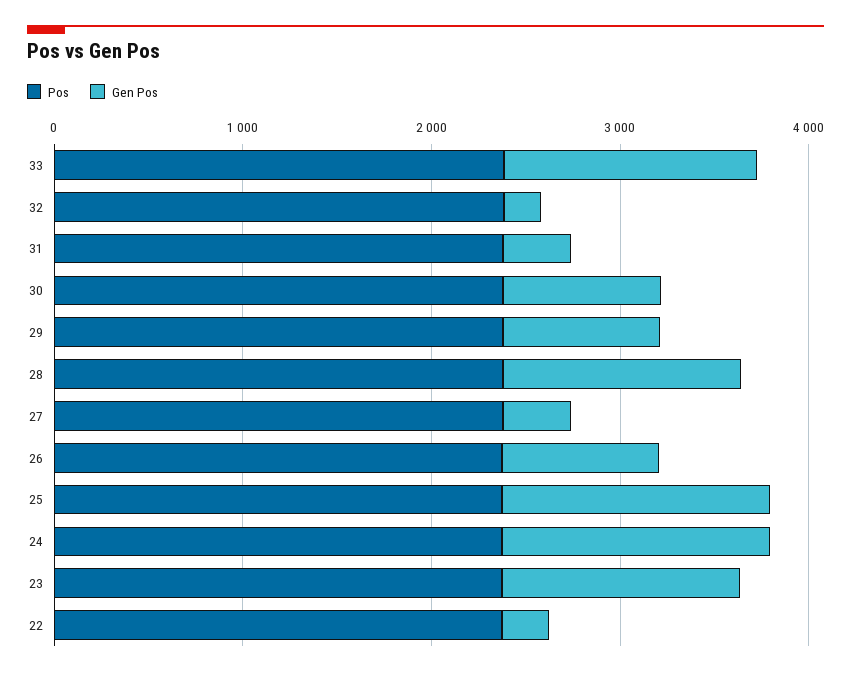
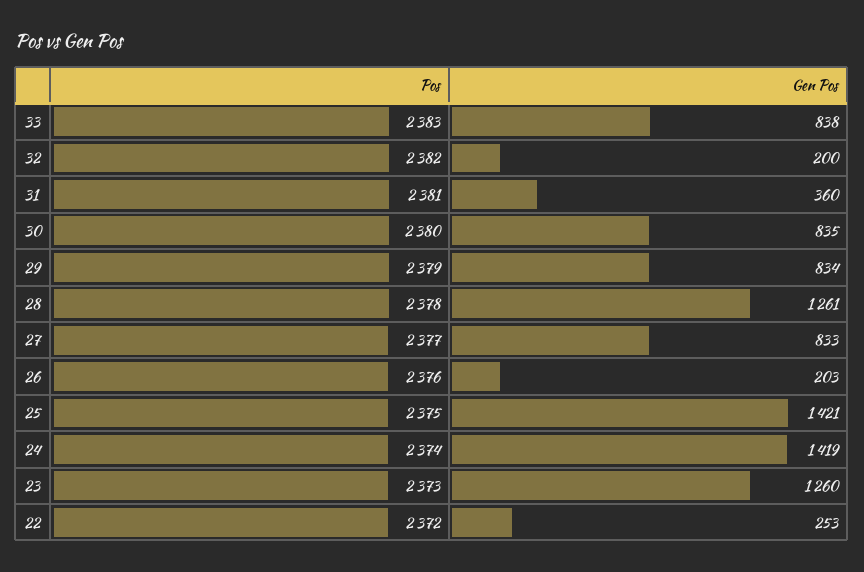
  {
    "Pos": {
      "33": 2383,
      "32": 2382,
      "31": 2381,
      "30": 2380,
      "29": 2379,
      "28": 2378,
      "27": 2377,
      "26": 2376,
      "25": 2375,
      "24": 2374,
      "23": 2373,
      "22": 2372
    },
    "Gen Pos": {
-     "33": 1400,
+     "33": 838,
      "32": 200,
      "31": 360,
      "30": 835,
      "29": 834,
      "28": 1261,
-     "27": 400,
+     "27": 833,
-     "26": 800,
+     "26": 203,
      "25": 1421,
      "24": 1419,
      "23": 1260,
      "22": 253
    }
  }

